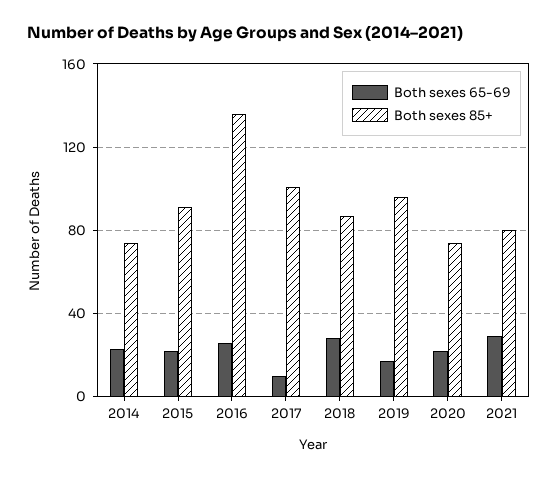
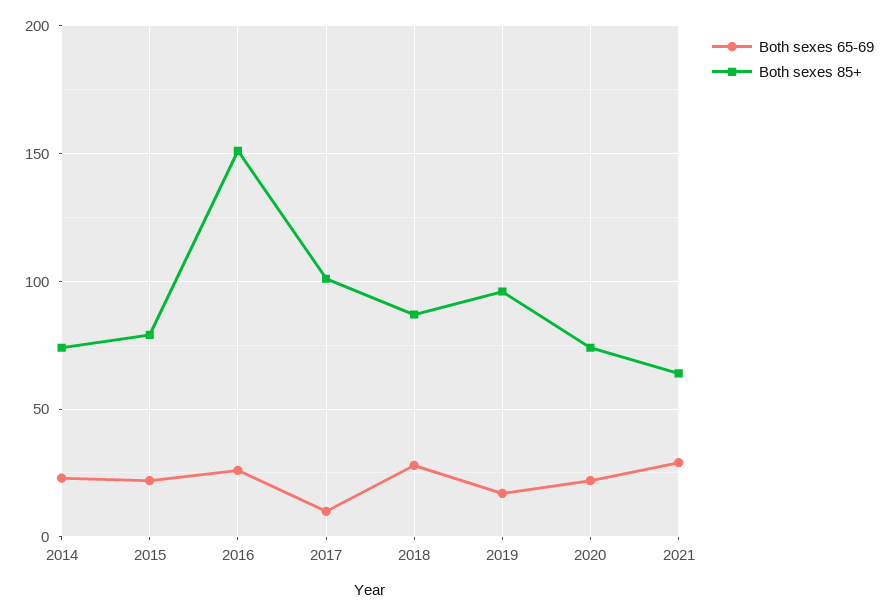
  {
    "Both sexes 65-69": {
      "2014": 25,
      "2015": 20,
      "2016": 25,
      "2017": 10,
      "2018": 30,
      "2019": 15,
      "2020": 20,
      "2021": 30
    },
    "Both sexes 85+": {
      "2014": 75,
-     "2015": 90,
+     "2015": 80,
-     "2016": 135,
+     "2016": 150,
      "2017": 100,
      "2018": 85,
      "2019": 95,
      "2020": 75,
-     "2021": 80
+     "2021": 65
    }
  }

